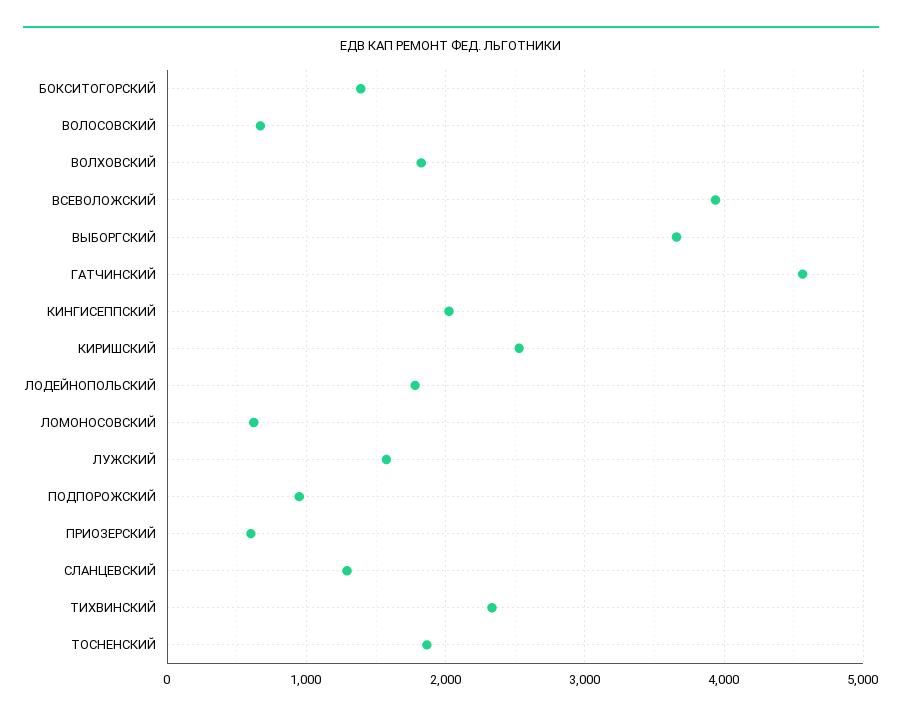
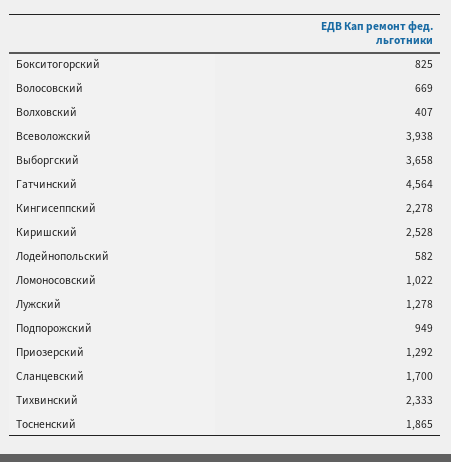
  {
-   "БОКСИТОГОРСКИЙ": 1400,
+   "БОКСИТОГОРСКИЙ": 825,
    "ВОЛОСОВСКИЙ": 669,
-   "ВОЛХОВСКИЙ": 1800,
+   "ВОЛХОВСКИЙ": 407,
    "ВСЕВОЛОЖСКИЙ": 3938,
    "ВЫБОРГСКИЙ": 3658,
    "ГАТЧИНСКИЙ": 4564,
-   "КИНГИСЕППСКИЙ": 2000,
+   "КИНГИСЕППСКИЙ": 2278,
    "КИРИШСКИЙ": 2528,
-   "ЛОДЕЙНОПОЛЬСКИЙ": 1800,
+   "ЛОДЕЙНОПОЛЬСКИЙ": 582,
-   "ЛОМОНОСОВСКИЙ": 600,
+   "ЛОМОНОСОВСКИЙ": 1022,
-   "ЛУЖСКИЙ": 1600,
+   "ЛУЖСКИЙ": 1278,
    "ПОДПОРОЖСКИЙ": 949,
-   "ПРИОЗЕРСКИЙ": 600,
+   "ПРИОЗЕРСКИЙ": 1292,
-   "СЛАНЦЕВСКИЙ": 1300,
+   "СЛАНЦЕВСКИЙ": 1700,
    "ТИХВИНСКИЙ": 2333,
    "ТОСНЕНСКИЙ": 1865
  }

